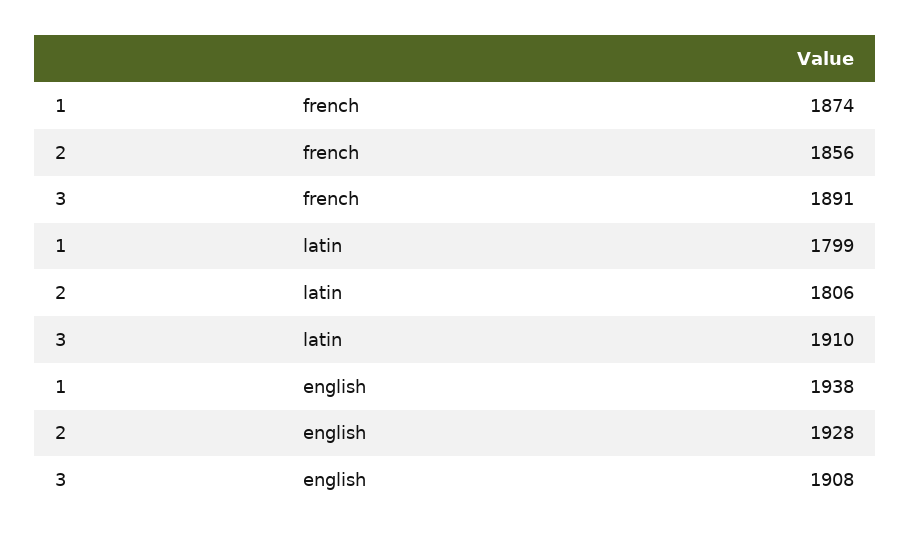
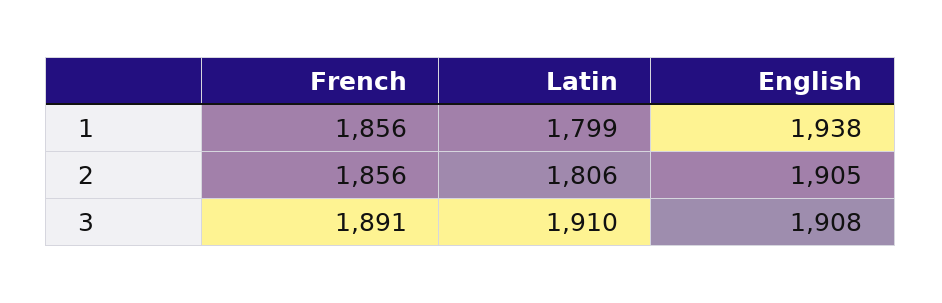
  {
    "1": {
-     "french": 1874,
+     "french": 1856,
      "latin": 1799,
      "english": 1938
    },
    "2": {
      "french": 1856,
      "latin": 1806,
-     "english": 1928
+     "english": 1905
    },
    "3": {
      "french": 1891,
      "latin": 1910,
      "english": 1908
    }
  }

